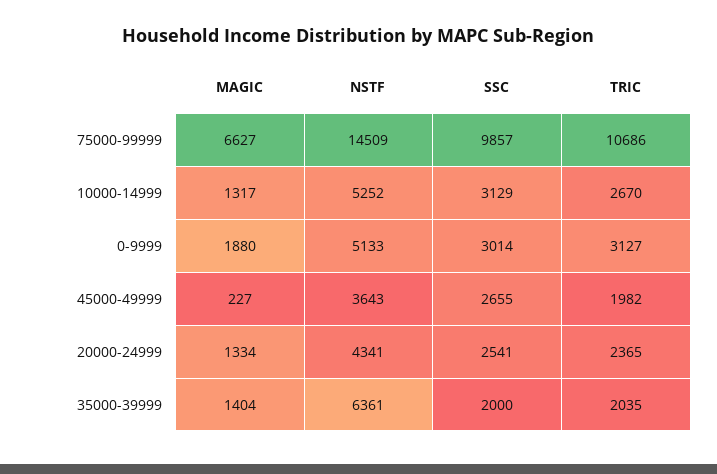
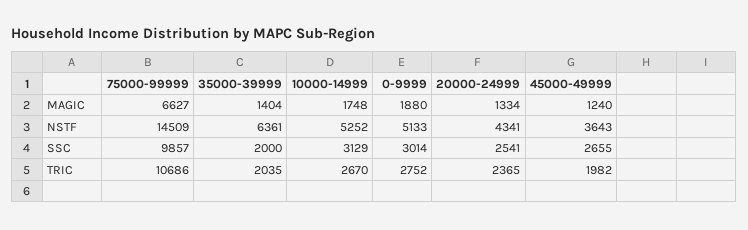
  {
    "MAGIC": {
      "75000-99999": 6627,
-     "10000-14999": 1317,
+     "10000-14999": 1748,
      "0-9999": 1880,
-     "45000-49999": 227,
+     "45000-49999": 1240,
      "20000-24999": 1334,
      "35000-39999": 1404
    },
    "NSTF": {
      "75000-99999": 14509,
      "10000-14999": 5252,
      "0-9999": 5133,
      "45000-49999": 3643,
      "20000-24999": 4341,
      "35000-39999": 6361
    },
    "SSC": {
      "75000-99999": 9857,
      "10000-14999": 3129,
      "0-9999": 3014,
      "45000-49999": 2655,
      "20000-24999": 2541,
      "35000-39999": 2000
    },
    "TRIC": {
      "75000-99999": 10686,
      "10000-14999": 2670,
-     "0-9999": 3127,
+     "0-9999": 2752,
      "45000-49999": 1982,
      "20000-24999": 2365,
      "35000-39999": 2035
    }
  }

